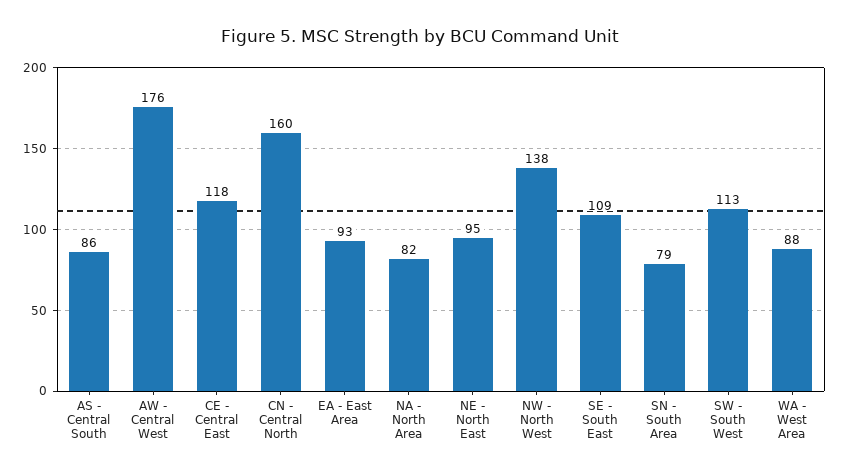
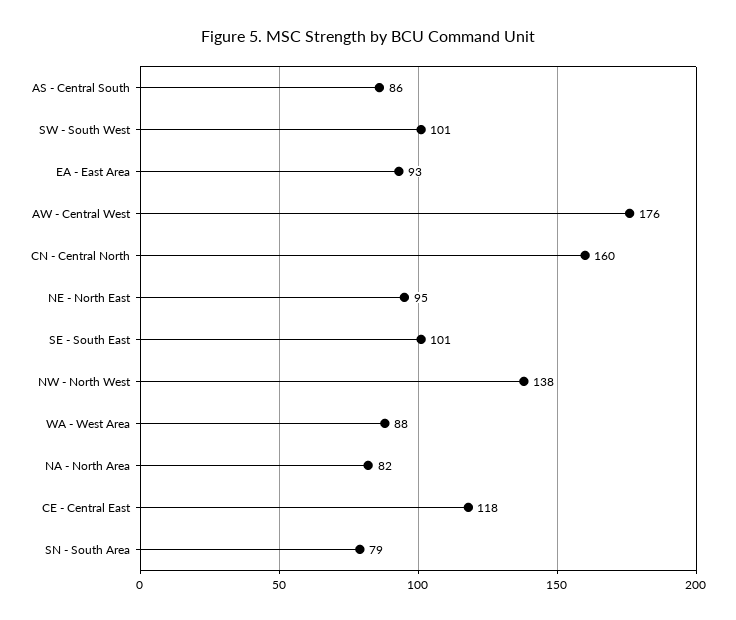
  {
    "AS - Central South": 86,
    "AW - Central West": 176,
    "CE - Central East": 118,
    "CN - Central North": 160,
    "EA - East Area": 93,
    "NA - North Area": 82,
    "NE - North East": 95,
    "NW - North West": 138,
-   "SE - South East": 109,
+   "SE - South East": 101,
    "SN - South Area": 79,
-   "SW - South West": 113,
+   "SW - South West": 101,
    "WA - West Area": 88
  }

